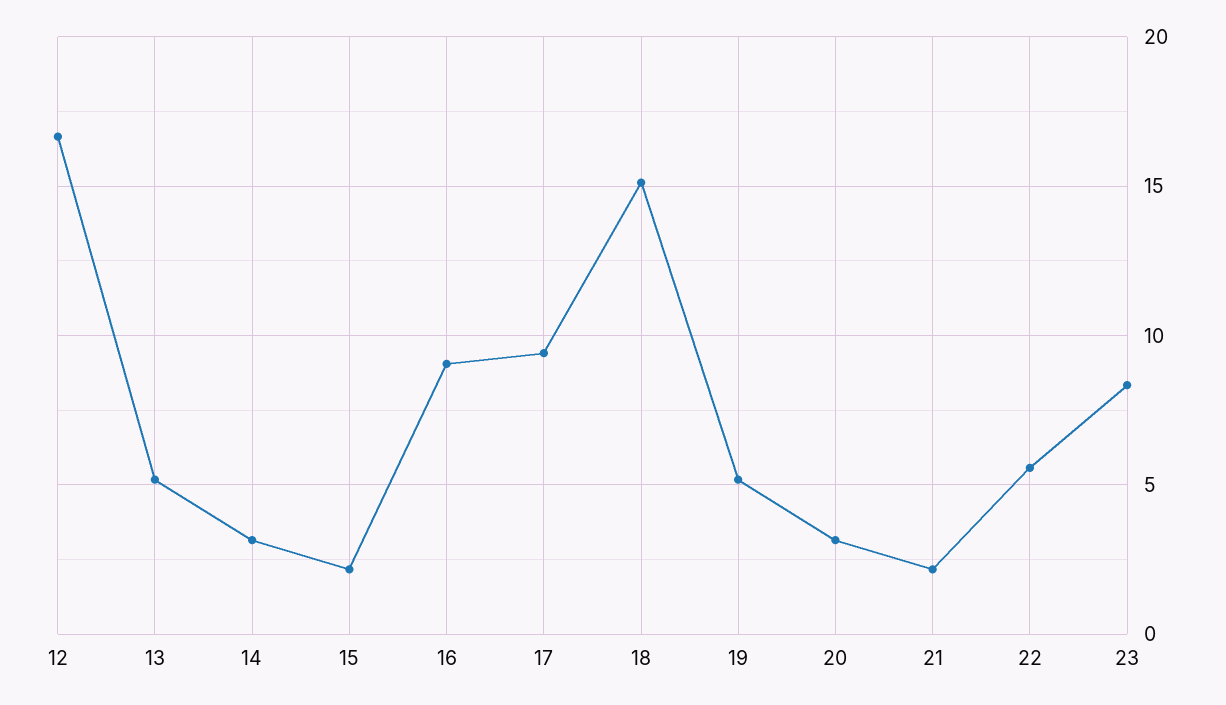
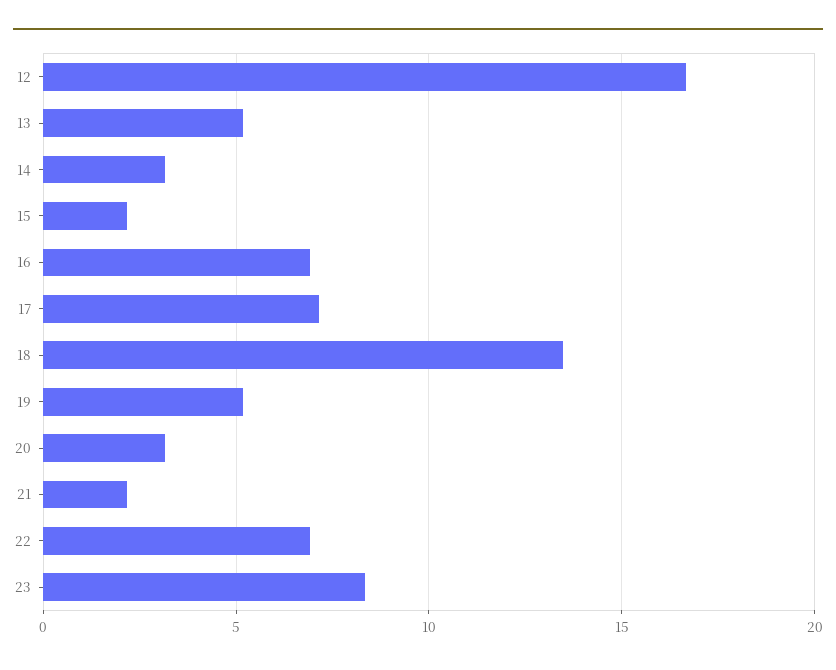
  {
    "12": 16.5,
    "13": 5,
    "14": 3,
    "15": 2,
-   "16": 9,
+   "16": 7,
-   "17": 9.5,
+   "17": 7,
-   "18": 15,
+   "18": 13.5,
    "19": 5,
    "20": 3,
    "21": 2,
-   "22": 5.5,
+   "22": 7,
    "23": 8.5
  }

